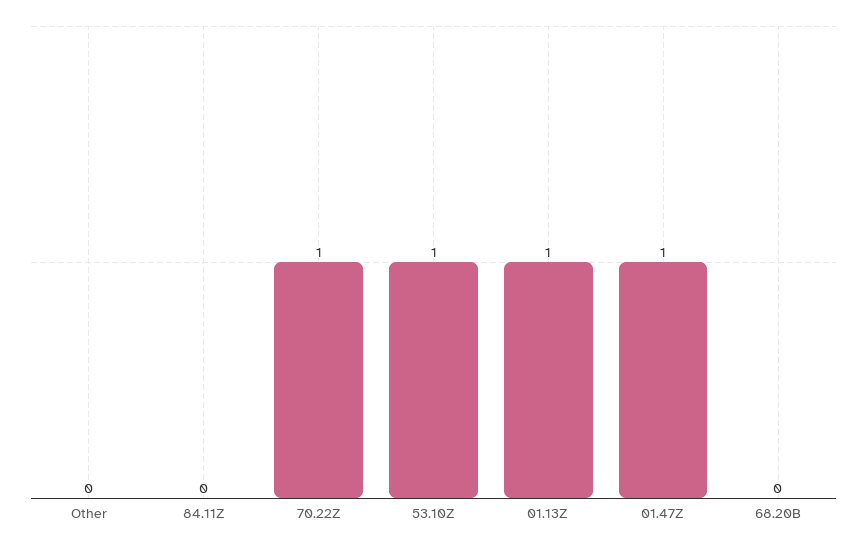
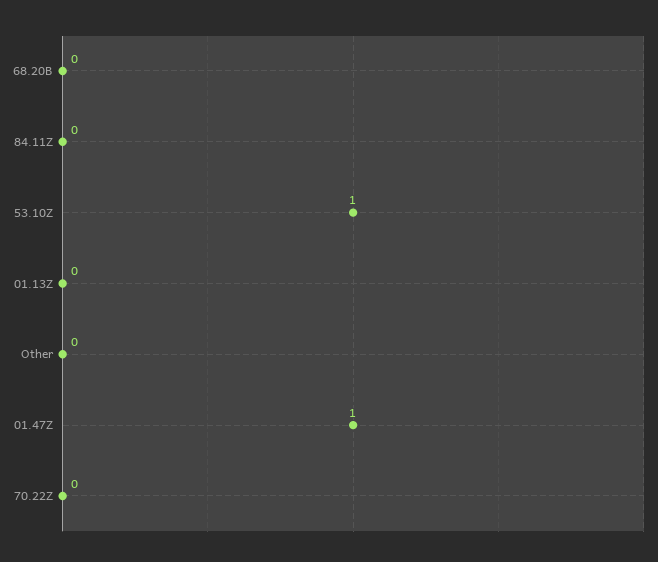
  {
    "Other": 0,
    "84.11Z": 0,
-   "70.22Z": 1,
+   "70.22Z": 0,
    "53.10Z": 1,
-   "01.13Z": 1,
+   "01.13Z": 0,
    "01.47Z": 1,
    "68.20B": 0
  }

